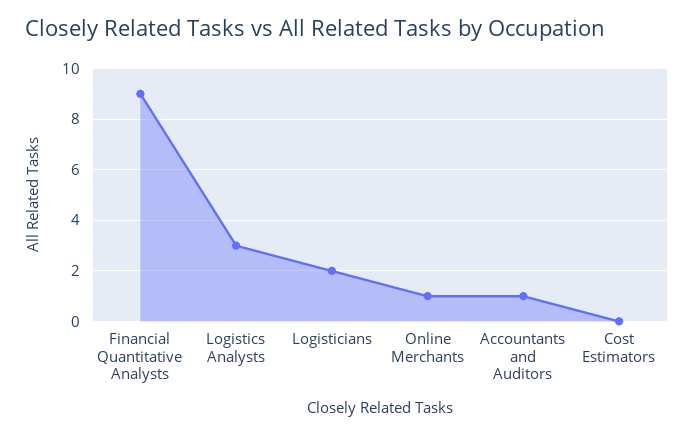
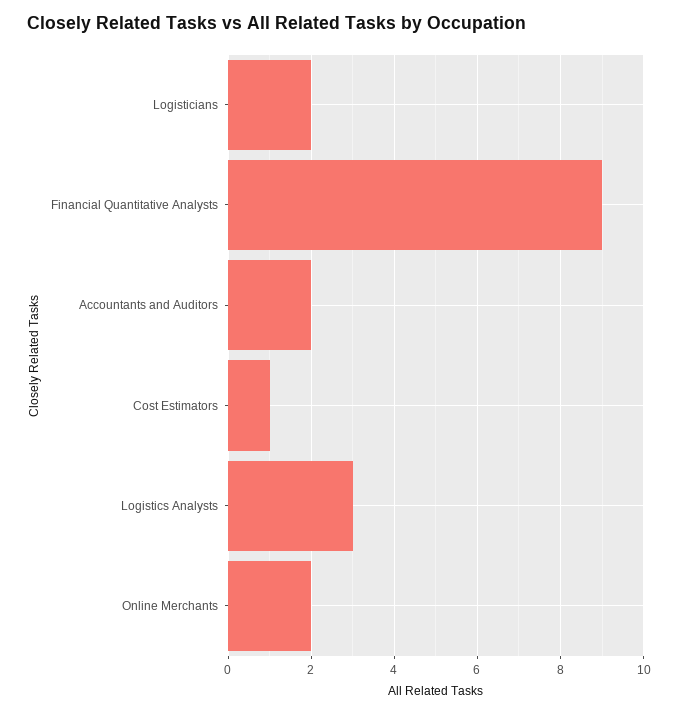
  {
    "Financial Quantitative Analysts": 9,
    "Logistics Analysts": 3,
    "Logisticians": 2,
-   "Online Merchants": 1,
+   "Online Merchants": 2,
-   "Accountants and Auditors": 1,
+   "Accountants and Auditors": 2,
-   "Cost Estimators": 0
+   "Cost Estimators": 1
  }

